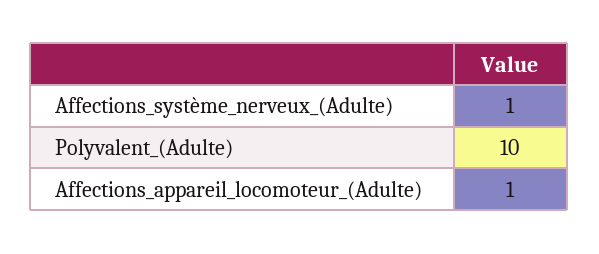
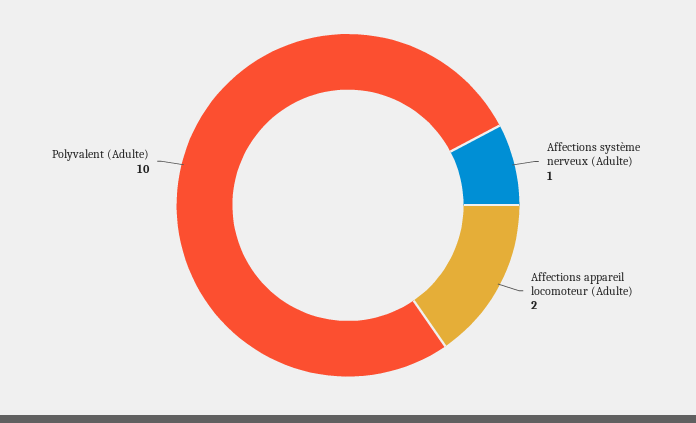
  {
    "Affections_système_nerveux_(Adulte)": 1,
    "Polyvalent_(Adulte)": 10,
-   "Affections_appareil_locomoteur_(Adulte)": 1
+   "Affections_appareil_locomoteur_(Adulte)": 2
  }

